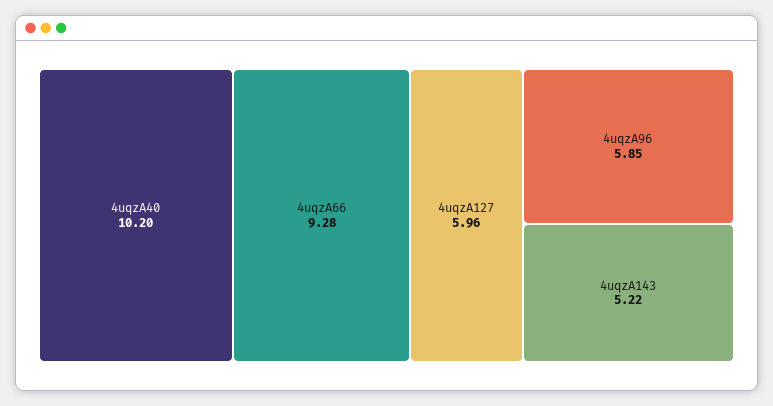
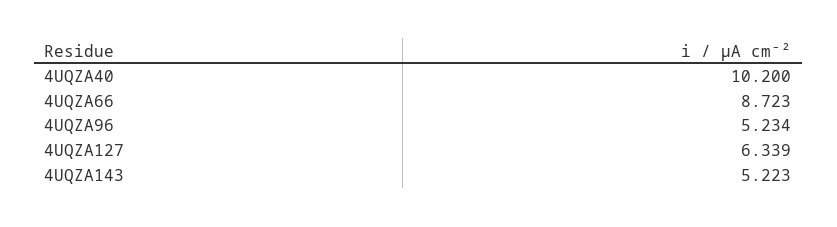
  {
    "4uqzA40": 10.2,
-   "4uqzA66": 9.28,
+   "4uqzA66": 8.723,
-   "4uqzA127": 5.96,
+   "4uqzA127": 6.339,
-   "4uqzA96": 5.85,
+   "4uqzA96": 5.234,
    "4uqzA143": 5.223
  }

